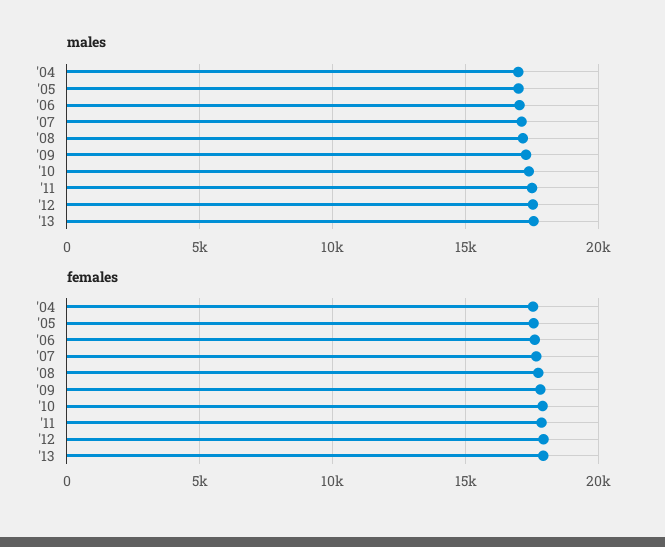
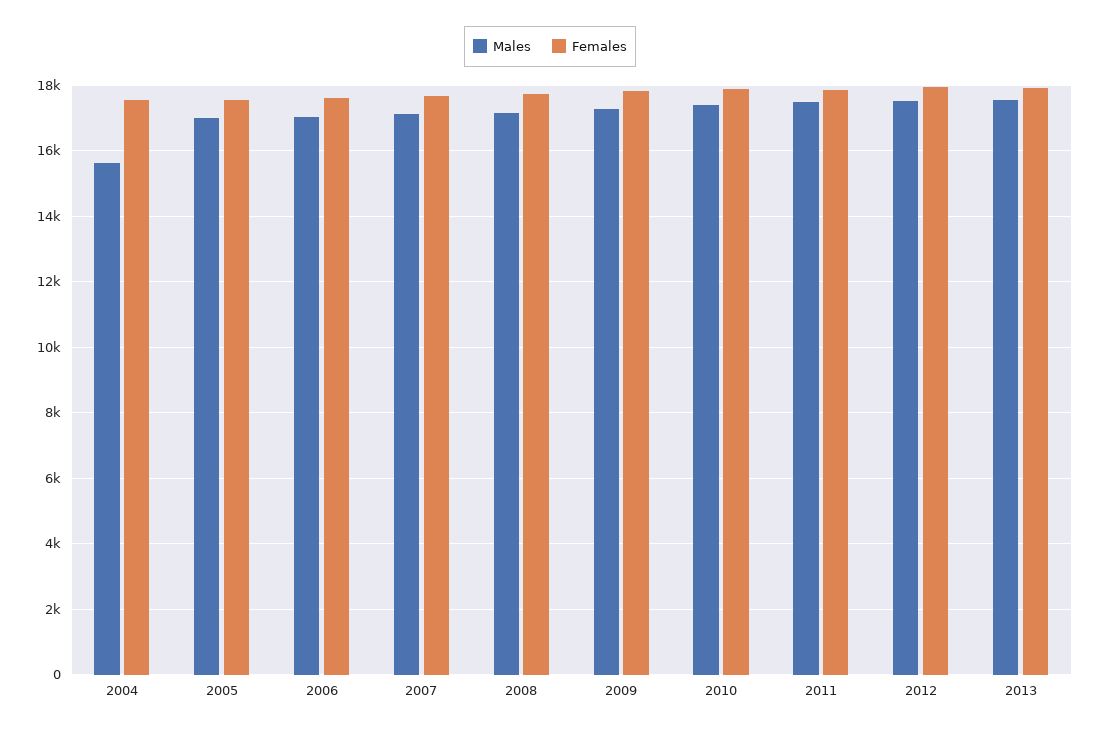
  {
    "males": {
-     "'04": 17000,
+     "'04": 15600,
      "'05": 17000,
      "'06": 17000,
      "'07": 17200,
      "'08": 17200,
      "'09": 17200,
      "'10": 17400,
      "'11": 17400,
      "'12": 17600,
      "'13": 17600
    },
    "females": {
      "'04": 17600,
      "'05": 17600,
      "'06": 17600,
      "'07": 17600,
      "'08": 17800,
      "'09": 17800,
      "'10": 17800,
      "'11": 17800,
      "'12": 18000,
      "'13": 18000
    }
  }

